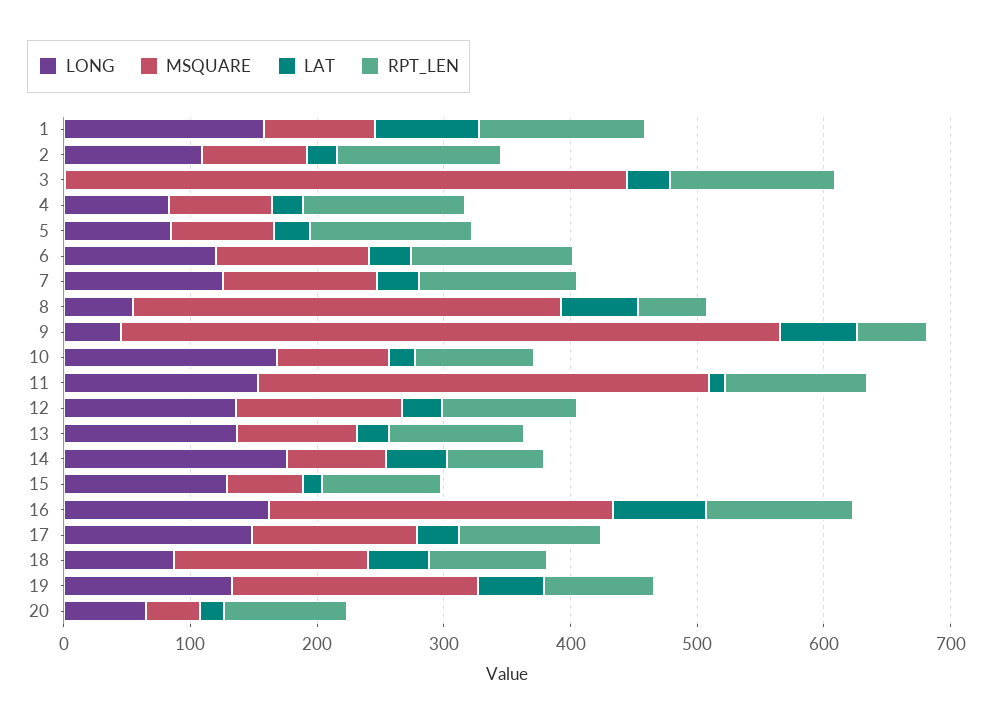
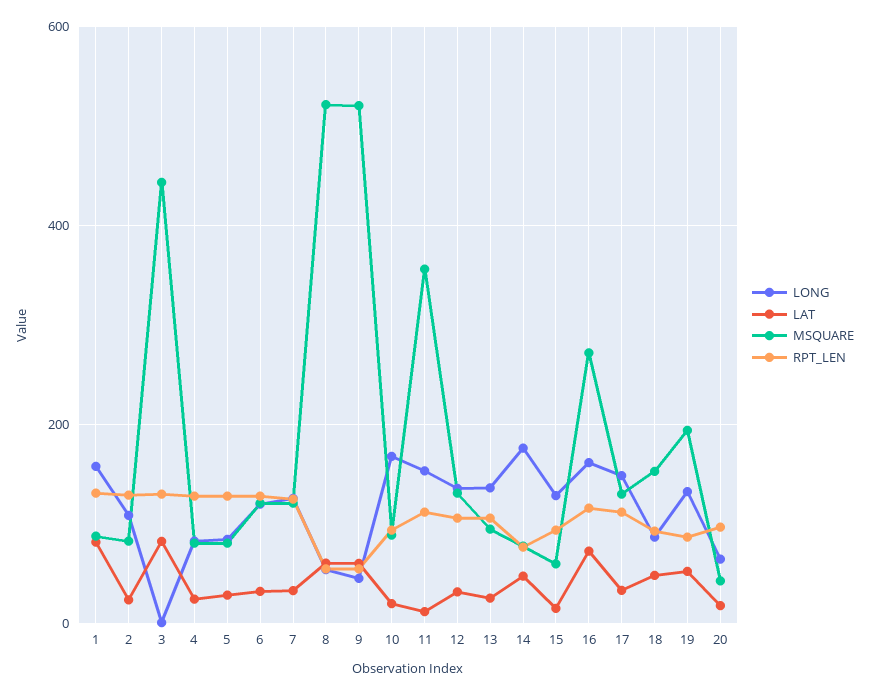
  {
    "LONG": {
      "1": 160,
      "2": 100,
      "3": 0,
      "4": 80,
      "5": 80,
      "6": 120,
      "7": 120,
      "8": 60,
      "9": 40,
      "10": 160,
      "11": 160,
      "12": 140,
      "13": 140,
      "14": 180,
      "15": 120,
      "16": 160,
      "17": 140,
      "18": 80,
      "19": 140,
      "20": 60
    },
    "MSQUARE": {
      "1": 80,
      "2": 80,
      "3": 440,
      "4": 80,
      "5": 80,
      "6": 120,
      "7": 120,
-     "8": 340,
+     "8": 520,
      "9": 520,
      "10": 80,
      "11": 360,
      "12": 140,
      "13": 100,
      "14": 80,
      "15": 60,
      "16": 280,
      "17": 140,
      "18": 160,
      "19": 200,
      "20": 40
    },
    "LAT": {
      "1": 80,
      "2": 20,
-     "3": 40,
+     "3": 80,
      "4": 20,
      "5": 20,
      "6": 40,
      "7": 40,
      "8": 60,
      "9": 60,
      "10": 20,
      "11": 20,
      "12": 40,
      "13": 20,
      "14": 40,
      "15": 20,
      "16": 80,
      "17": 40,
      "18": 40,
      "19": 60,
      "20": 20
    },
    "RPT_LEN": {
      "1": 140,
      "2": 120,
      "3": 140,
      "4": 120,
      "5": 120,
      "6": 120,
      "7": 120,
      "8": 60,
      "9": 60,
      "10": 100,
      "11": 120,
      "12": 100,
      "13": 100,
      "14": 80,
      "15": 100,
      "16": 120,
      "17": 120,
      "18": 100,
      "19": 80,
      "20": 100
    }
  }

